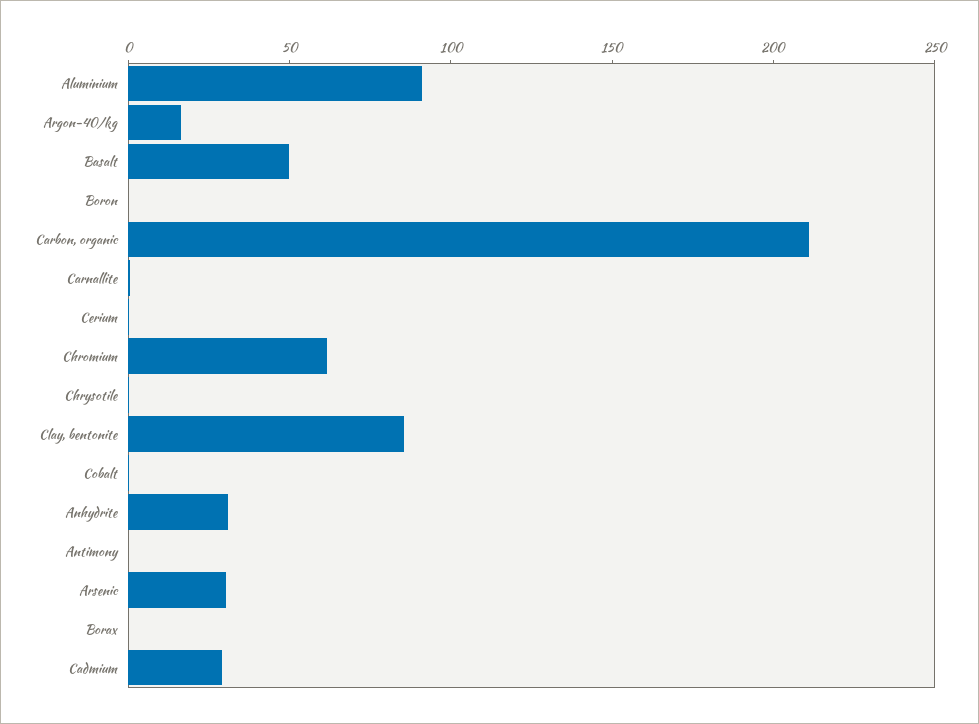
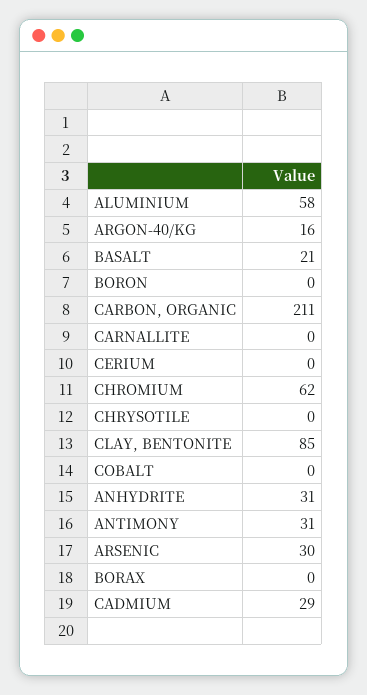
  {
-   "Aluminium": 90,
+   "Aluminium": 58,
    "Argon-40/kg": 16,
-   "Basalt": 50,
+   "Basalt": 21,
    "Boron": 0,
    "Carbon, organic": 211,
    "Carnallite": 0,
    "Cerium": 0,
    "Chromium": 62,
    "Chrysotile": 0,
    "Clay, bentonite": 85,
    "Cobalt": 0,
    "Anhydrite": 31,
-   "Antimony": 0,
+   "Antimony": 31,
    "Arsenic": 30,
    "Borax": 0,
    "Cadmium": 29
  }

